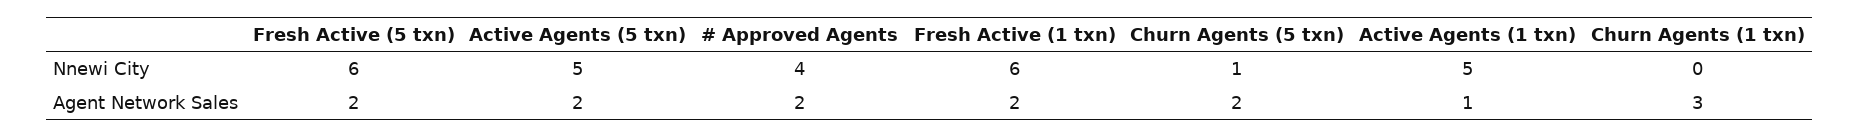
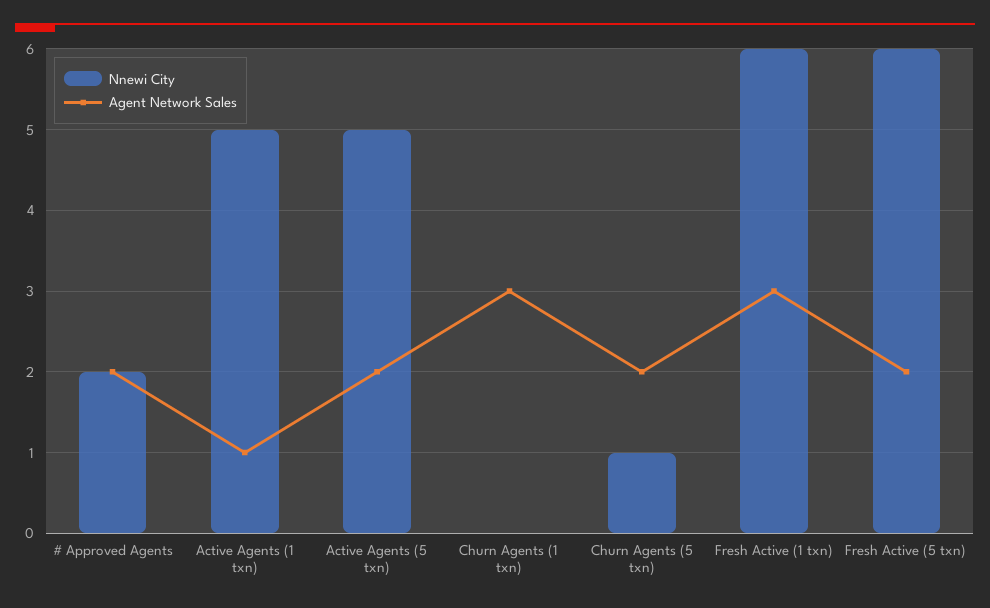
  {
    "Nnewi City": {
      "Fresh Active (5 txn)": 6,
      "Active Agents (5 txn)": 5,
-     "# Approved Agents": 4,
+     "# Approved Agents": 2,
      "Fresh Active (1 txn)": 6,
      "Churn Agents (5 txn)": 1,
      "Active Agents (1 txn)": 5,
      "Churn Agents (1 txn)": 0
    },
    "Agent Network Sales": {
      "Fresh Active (5 txn)": 2,
      "Active Agents (5 txn)": 2,
      "# Approved Agents": 2,
-     "Fresh Active (1 txn)": 2,
+     "Fresh Active (1 txn)": 3,
      "Churn Agents (5 txn)": 2,
      "Active Agents (1 txn)": 1,
      "Churn Agents (1 txn)": 3
    }
  }

